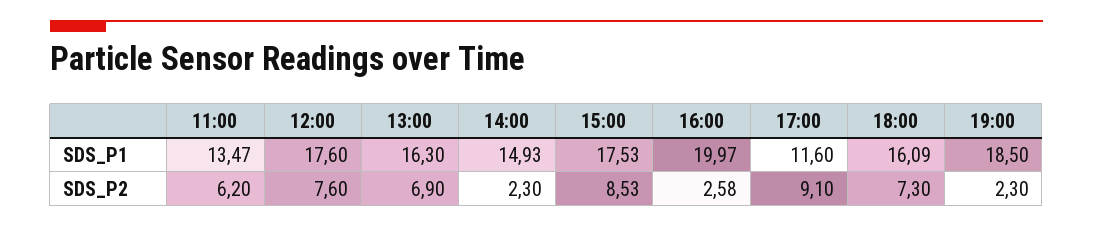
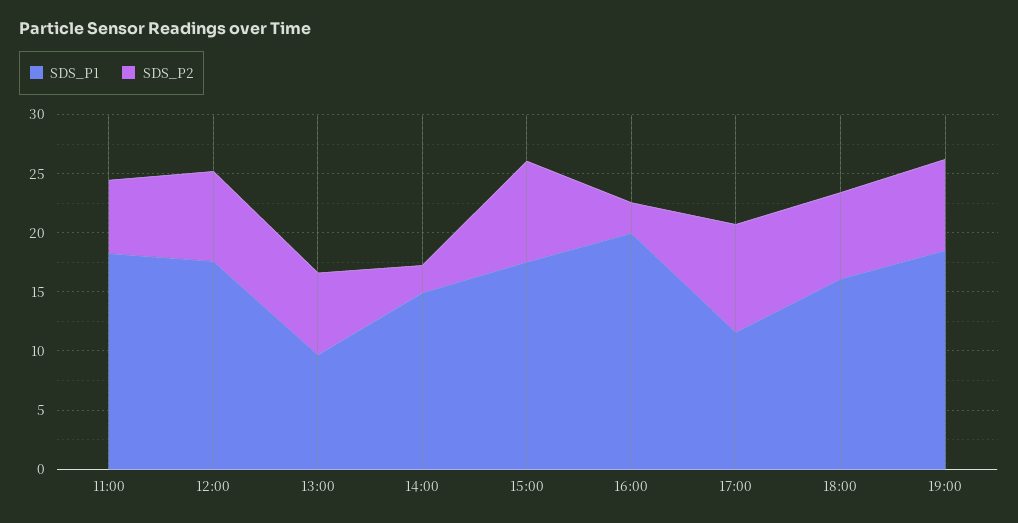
  {
    "SDS_P1": {
-     "11:00": 13.47,
+     "11:00": 18,
      "12:00": 17.6,
-     "13:00": 16.3,
+     "13:00": 10,
      "14:00": 14.93,
      "15:00": 17.53,
      "16:00": 19.97,
      "17:00": 11.6,
      "18:00": 16.09,
      "19:00": 18.5
    },
    "SDS_P2": {
      "11:00": 6.2,
      "12:00": 7.6,
      "13:00": 6.9,
      "14:00": 2.3,
      "15:00": 8.53,
      "16:00": 2.58,
      "17:00": 9.1,
      "18:00": 7.3,
-     "19:00": 2.3
+     "19:00": 8
    }
  }

